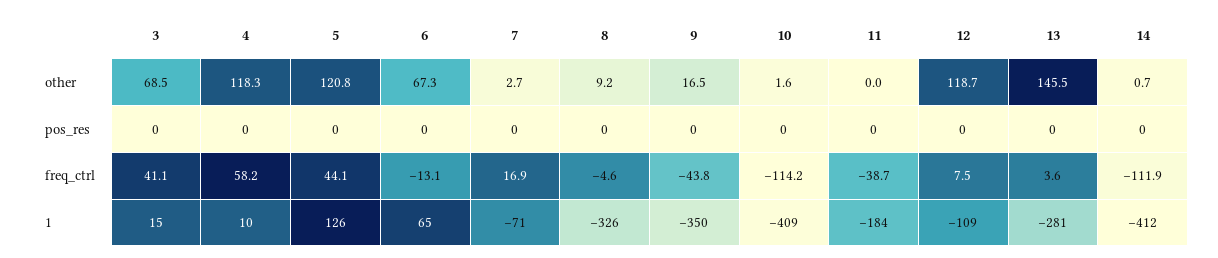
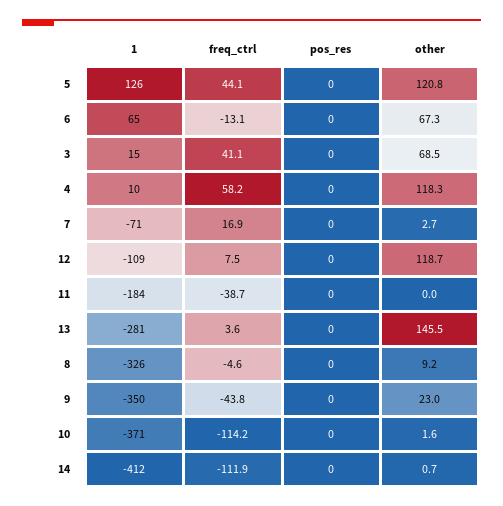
  {
    "3": {
      "other": 68.5,
      "pos_res": 0,
      "freq_ctrl": 41.1,
      "1": 15
    },
    "4": {
      "other": 118.3,
      "pos_res": 0,
      "freq_ctrl": 58.2,
      "1": 10
    },
    "5": {
      "other": 120.8,
      "pos_res": 0,
      "freq_ctrl": 44.1,
      "1": 126
    },
    "6": {
      "other": 67.3,
      "pos_res": 0,
      "freq_ctrl": -13.1,
      "1": 65
    },
    "7": {
      "other": 2.7,
      "pos_res": 0,
      "freq_ctrl": 16.9,
      "1": -71
    },
    "8": {
      "other": 9.2,
      "pos_res": 0,
      "freq_ctrl": -4.6,
      "1": -326
    },
    "9": {
-     "other": 16.5,
+     "other": 23,
      "pos_res": 0,
      "freq_ctrl": -43.8,
      "1": -350
    },
    "10": {
      "other": 1.6,
      "pos_res": 0,
      "freq_ctrl": -114.2,
-     "1": -409
+     "1": -371
    },
    "11": {
      "other": 0,
      "pos_res": 0,
      "freq_ctrl": -38.7,
      "1": -184
    },
    "12": {
      "other": 118.7,
      "pos_res": 0,
      "freq_ctrl": 7.5,
      "1": -109
    },
    "13": {
      "other": 145.5,
      "pos_res": 0,
      "freq_ctrl": 3.6,
      "1": -281
    },
    "14": {
      "other": 0.7,
      "pos_res": 0,
      "freq_ctrl": -111.9,
      "1": -412
    }
  }

